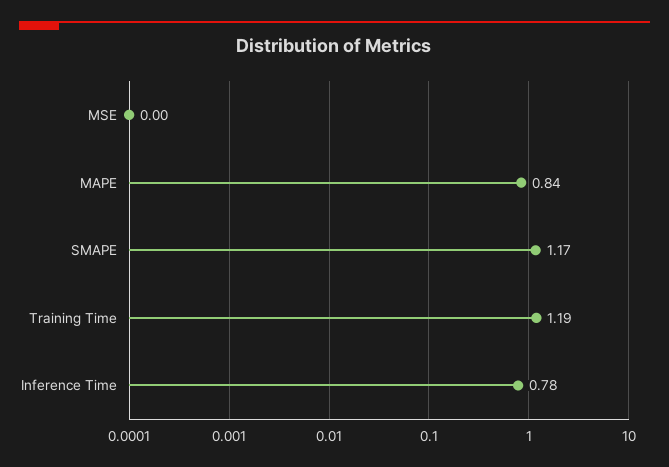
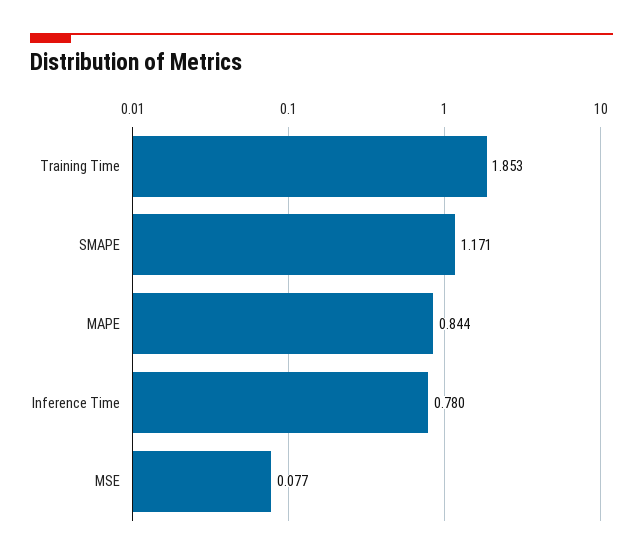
  {
-   "MSE": 0,
+   "MSE": 0.077,
    "MAPE": 0.844,
    "SMAPE": 1.171,
-   "Training Time": 1.19,
+   "Training Time": 1.853,
    "Inference Time": 0.78
  }

